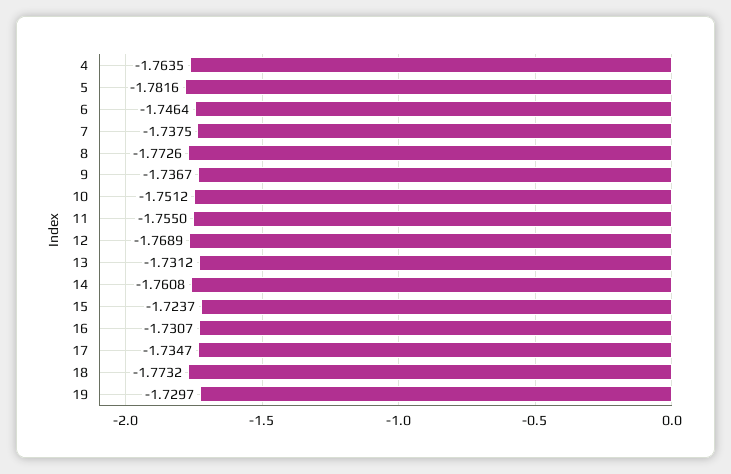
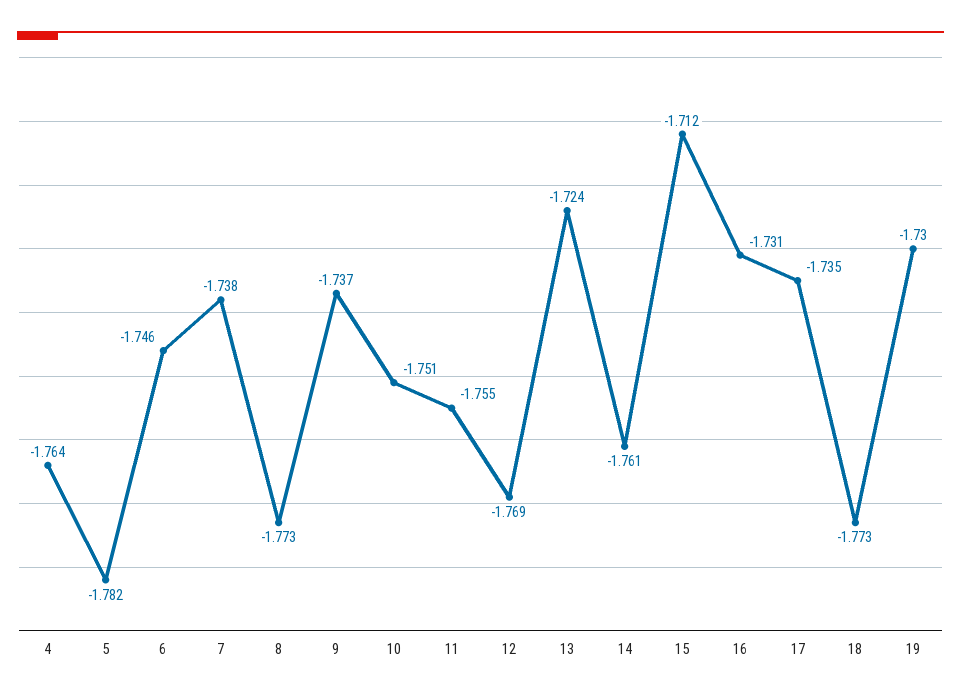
  {
    "4": -1.7635,
    "5": -1.7816,
    "6": -1.7464,
    "7": -1.7375,
    "8": -1.7726,
    "9": -1.7367,
    "10": -1.7512,
    "11": -1.755,
    "12": -1.7689,
-   "13": -1.7312,
+   "13": -1.724,
    "14": -1.7608,
-   "15": -1.7237,
+   "15": -1.712,
    "16": -1.7307,
    "17": -1.7347,
    "18": -1.7732,
    "19": -1.7297
  }

